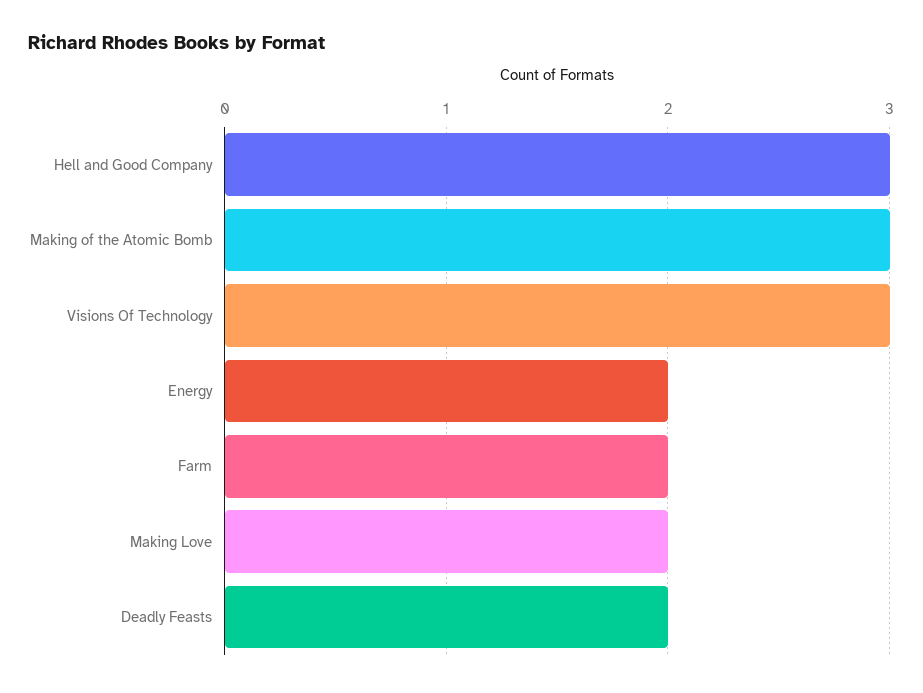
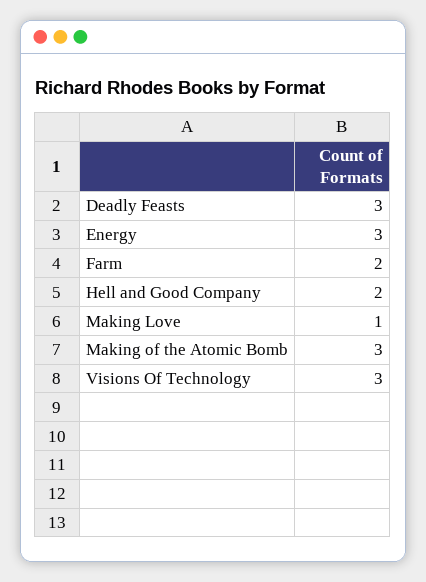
  {
-   "Hell and Good Company": 3,
+   "Hell and Good Company": 2,
    "Making of the Atomic Bomb": 3,
    "Visions Of Technology": 3,
-   "Energy": 2,
+   "Energy": 3,
    "Farm": 2,
-   "Making Love": 2,
+   "Making Love": 1,
-   "Deadly Feasts": 2
+   "Deadly Feasts": 3
  }

